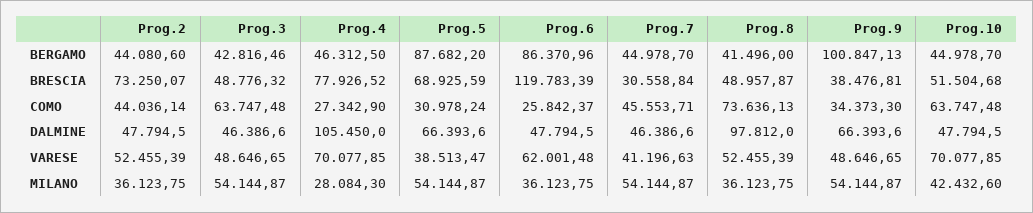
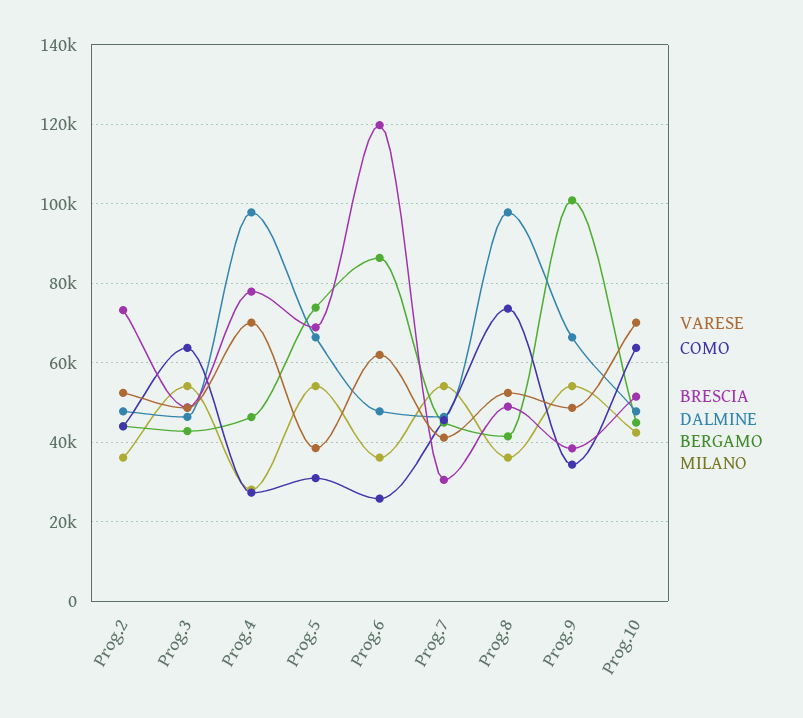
  {
    "BERGAMO": {
      "Prog.2": 44080.6,
      "Prog.3": 42816.46,
      "Prog.4": 46312.5,
-     "Prog.5": 87682.2,
+     "Prog.5": 74000,
      "Prog.6": 86370.96,
      "Prog.7": 44978.7,
      "Prog.8": 41496,
      "Prog.9": 100847.13,
      "Prog.10": 44978.7
    },
    "BRESCIA": {
      "Prog.2": 73250.07,
      "Prog.3": 48776.32,
      "Prog.4": 77926.52,
      "Prog.5": 68925.59,
      "Prog.6": 119783.39,
      "Prog.7": 30558.84,
      "Prog.8": 48957.87,
      "Prog.9": 38476.81,
      "Prog.10": 51504.68
    },
    "COMO": {
      "Prog.2": 44036.14,
      "Prog.3": 63747.48,
      "Prog.4": 27342.9,
      "Prog.5": 30978.24,
      "Prog.6": 25842.37,
      "Prog.7": 45553.71,
      "Prog.8": 73636.13,
      "Prog.9": 34373.3,
      "Prog.10": 63747.48
    },
    "DALMINE": {
      "Prog.2": 47794.5,
      "Prog.3": 46386.6,
-     "Prog.4": 105450,
+     "Prog.4": 98000,
      "Prog.5": 66393.6,
      "Prog.6": 47794.5,
      "Prog.7": 46386.6,
      "Prog.8": 97812,
      "Prog.9": 66393.6,
      "Prog.10": 47794.5
    },
    "VARESE": {
      "Prog.2": 52455.39,
      "Prog.3": 48646.65,
      "Prog.4": 70077.85,
      "Prog.5": 38513.47,
      "Prog.6": 62001.48,
      "Prog.7": 41196.63,
      "Prog.8": 52455.39,
      "Prog.9": 48646.65,
      "Prog.10": 70077.85
    },
    "MILANO": {
      "Prog.2": 36123.75,
      "Prog.3": 54144.87,
      "Prog.4": 28084.3,
      "Prog.5": 54144.87,
      "Prog.6": 36123.75,
      "Prog.7": 54144.87,
      "Prog.8": 36123.75,
      "Prog.9": 54144.87,
      "Prog.10": 42432.6
    }
  }

